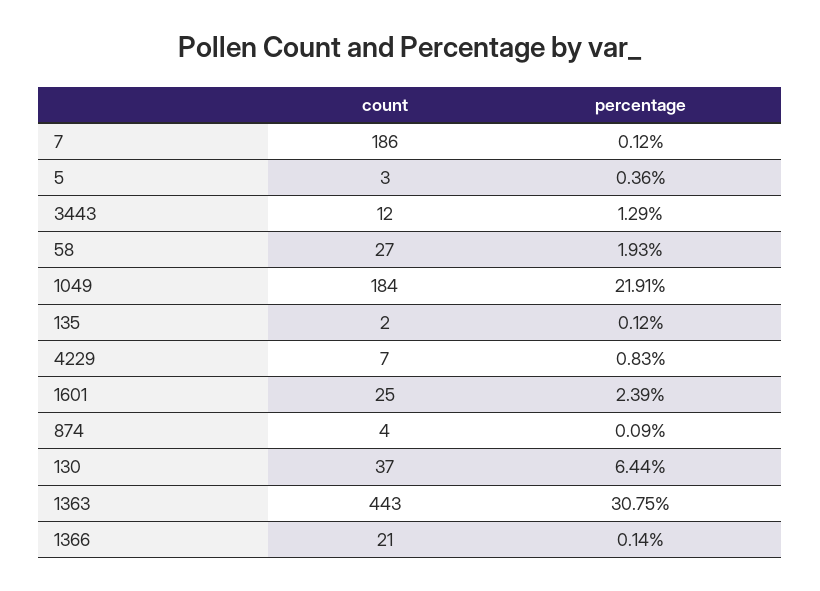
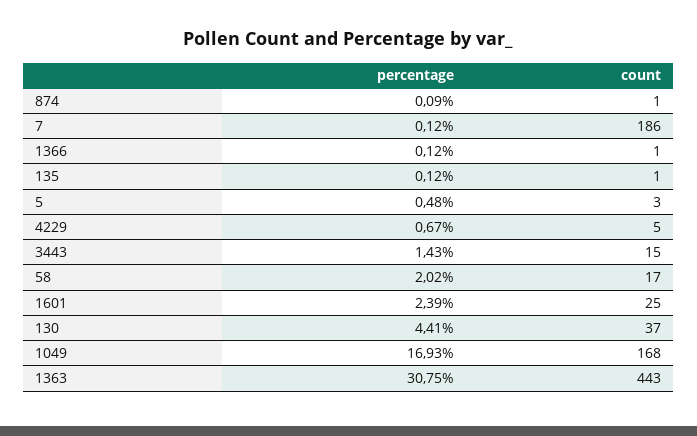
  {
    "count": {
      "7": 186,
      "5": 3,
-     "3443": 12,
+     "3443": 15,
-     "58": 27,
+     "58": 17,
-     "1049": 184,
+     "1049": 168,
-     "135": 2,
+     "135": 1,
-     "4229": 7,
+     "4229": 5,
      "1601": 25,
-     "874": 4,
+     "874": 1,
      "130": 37,
      "1363": 443,
-     "1366": 21
+     "1366": 1
    },
    "percentage": {
      "7": 0.12,
-     "5": 0.36,
+     "5": 0.48,
-     "3443": 1.29,
+     "3443": 1.43,
-     "58": 1.93,
+     "58": 2.02,
-     "1049": 21.91,
+     "1049": 16.93,
      "135": 0.12,
-     "4229": 0.83,
+     "4229": 0.67,
      "1601": 2.39,
      "874": 0.09,
-     "130": 6.44,
+     "130": 4.41,
      "1363": 30.75,
-     "1366": 0.14
+     "1366": 0.12
    }
  }

